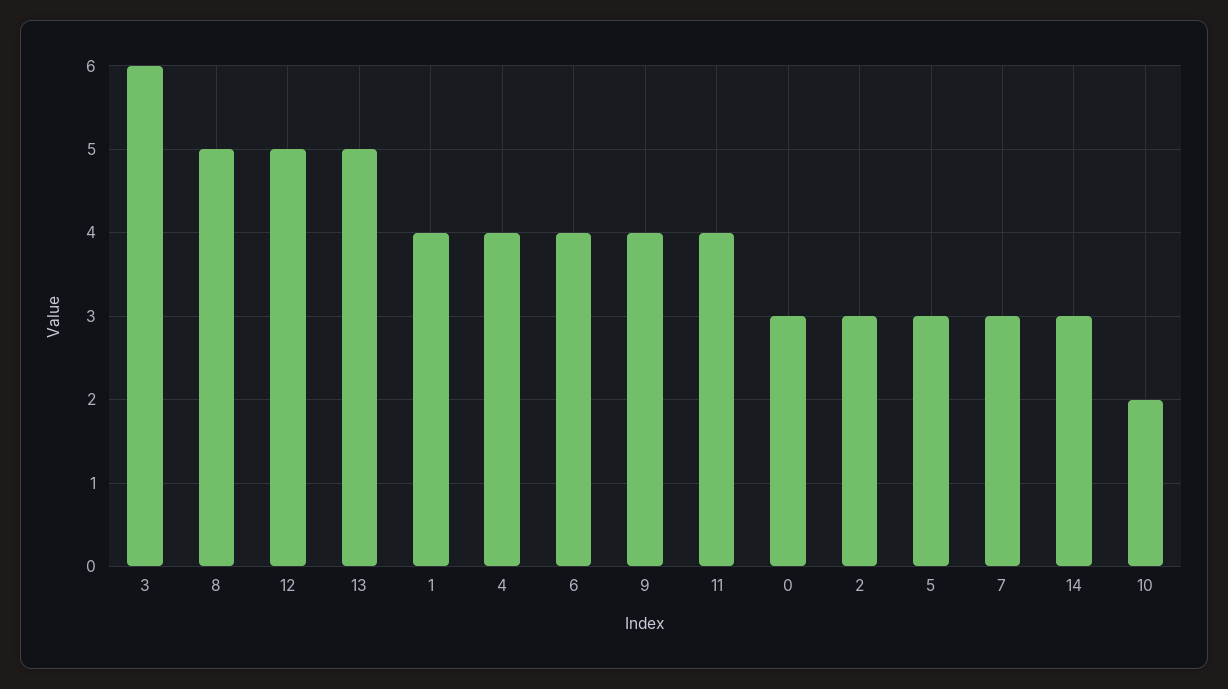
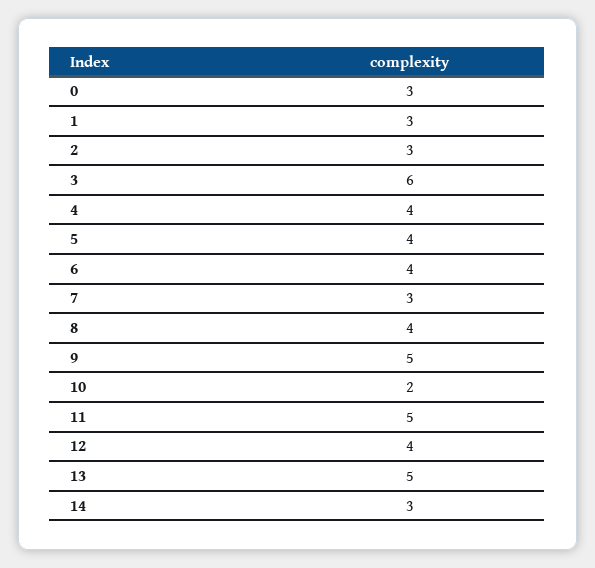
  {
    "3": 6,
-   "8": 5,
+   "8": 4,
-   "12": 5,
+   "12": 4,
    "13": 5,
-   "1": 4,
+   "1": 3,
    "4": 4,
    "6": 4,
-   "9": 4,
+   "9": 5,
-   "11": 4,
+   "11": 5,
    "0": 3,
    "2": 3,
-   "5": 3,
+   "5": 4,
    "7": 3,
    "14": 3,
    "10": 2
  }

